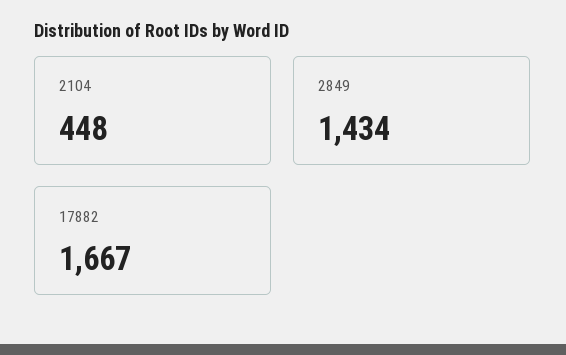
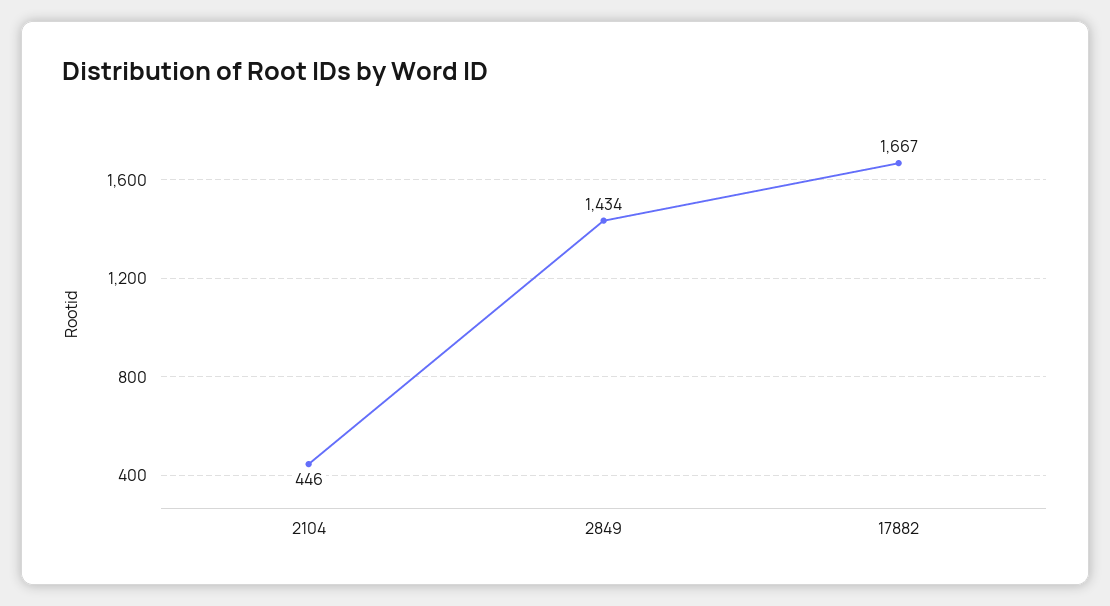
  {
-   "2104": 448,
+   "2104": 446,
    "2849": 1434,
    "17882": 1667
  }

